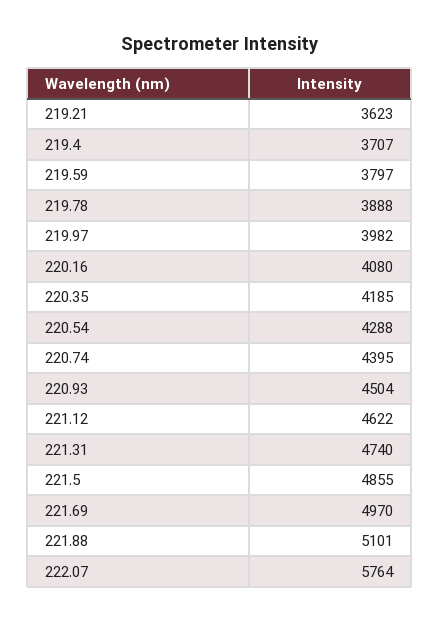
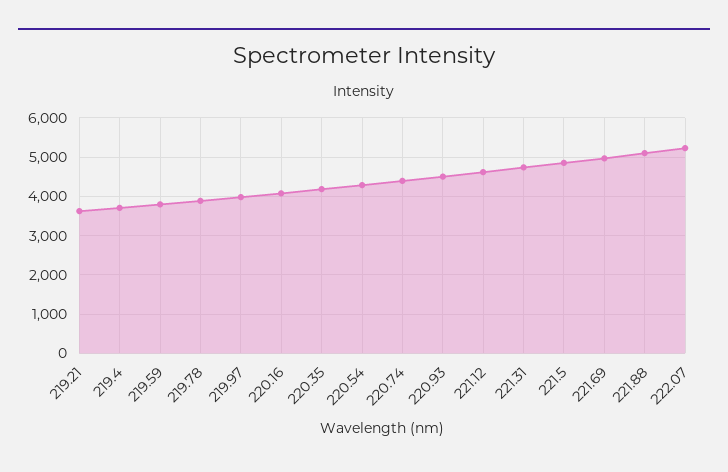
  {
    "219.21": 3623,
    "219.4": 3707,
    "219.59": 3797,
    "219.78": 3888,
    "219.97": 3982,
    "220.16": 4080,
    "220.35": 4185,
    "220.54": 4288,
    "220.74": 4395,
    "220.93": 4504,
    "221.12": 4622,
    "221.31": 4740,
    "221.5": 4855,
    "221.69": 4970,
    "221.88": 5101,
-   "222.07": 5764
+   "222.07": 5200
  }

